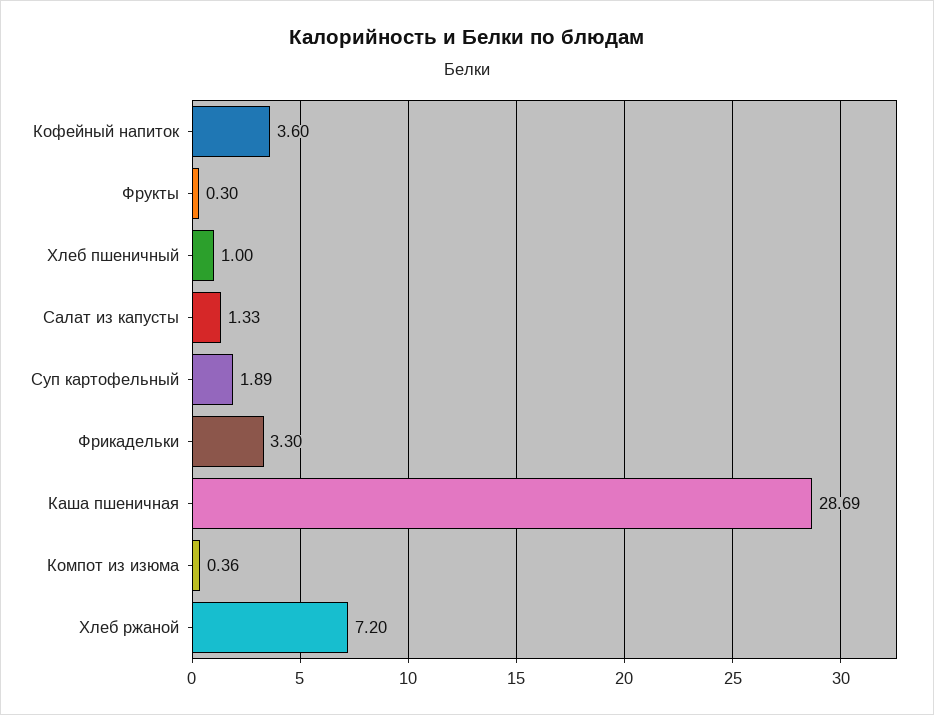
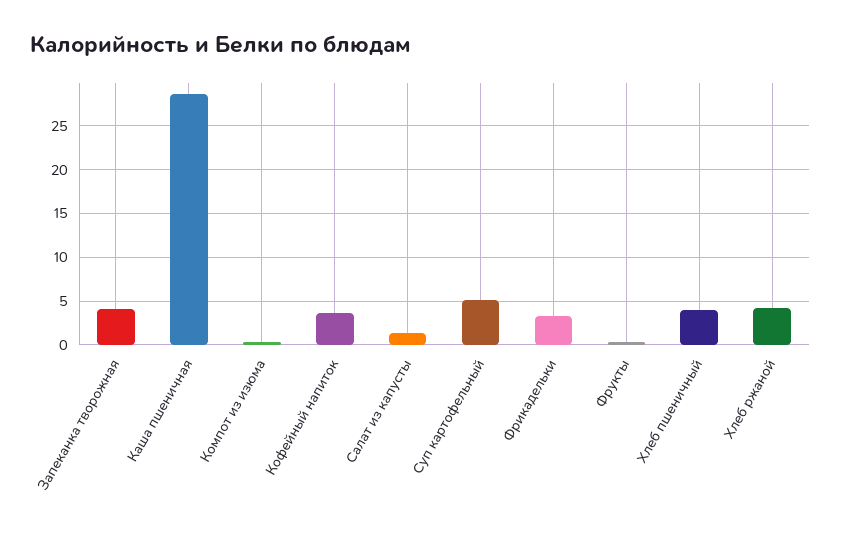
  {
    "Кофейный напиток": 3.6,
    "Фрукты": 0.3,
-   "Хлеб пшеничный": 1,
+   "Хлеб пшеничный": 4,
    "Салат из капусты": 1.33,
-   "Суп картофельный": 1.89,
+   "Суп картофельный": 5,
    "Фрикадельки": 3.3,
    "Каша пшеничная": 28.69,
    "Компот из изюма": 0.36,
-   "Хлеб ржаной": 7.2
+   "Хлеб ржаной": 4,
+   "Запеканка творожная": 4
  }

